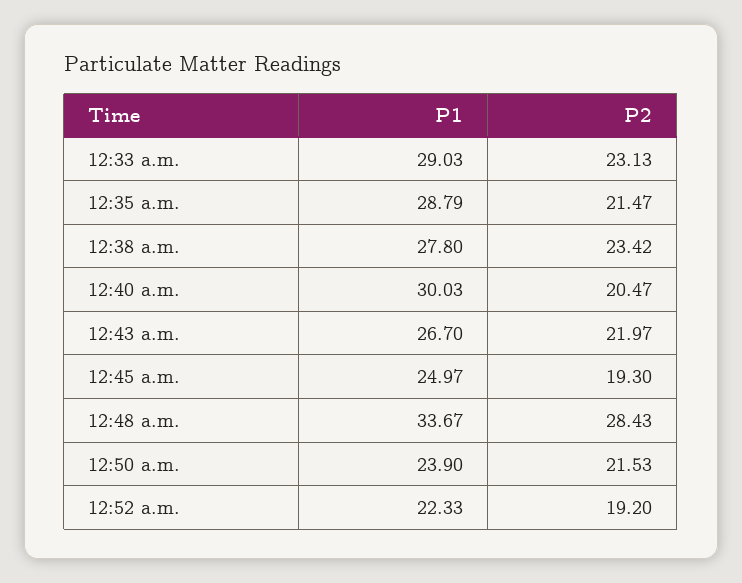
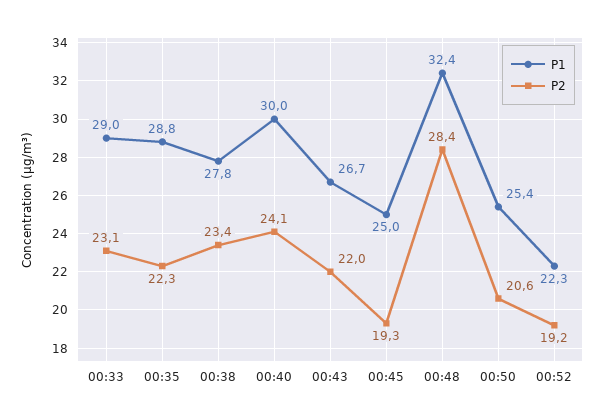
  {
    "P1": {
      "12:33 a.m.": 29.03,
      "12:35 a.m.": 28.79,
      "12:38 a.m.": 27.8,
      "12:40 a.m.": 30.03,
      "12:43 a.m.": 26.7,
      "12:45 a.m.": 24.97,
-     "12:48 a.m.": 33.67,
+     "12:48 a.m.": 32.4,
-     "12:50 a.m.": 23.9,
+     "12:50 a.m.": 25.4,
      "12:52 a.m.": 22.33
    },
    "P2": {
      "12:33 a.m.": 23.13,
-     "12:35 a.m.": 21.47,
+     "12:35 a.m.": 22.3,
      "12:38 a.m.": 23.42,
-     "12:40 a.m.": 20.47,
+     "12:40 a.m.": 24.1,
      "12:43 a.m.": 21.97,
      "12:45 a.m.": 19.3,
      "12:48 a.m.": 28.43,
-     "12:50 a.m.": 21.53,
+     "12:50 a.m.": 20.6,
      "12:52 a.m.": 19.2
    }
  }

